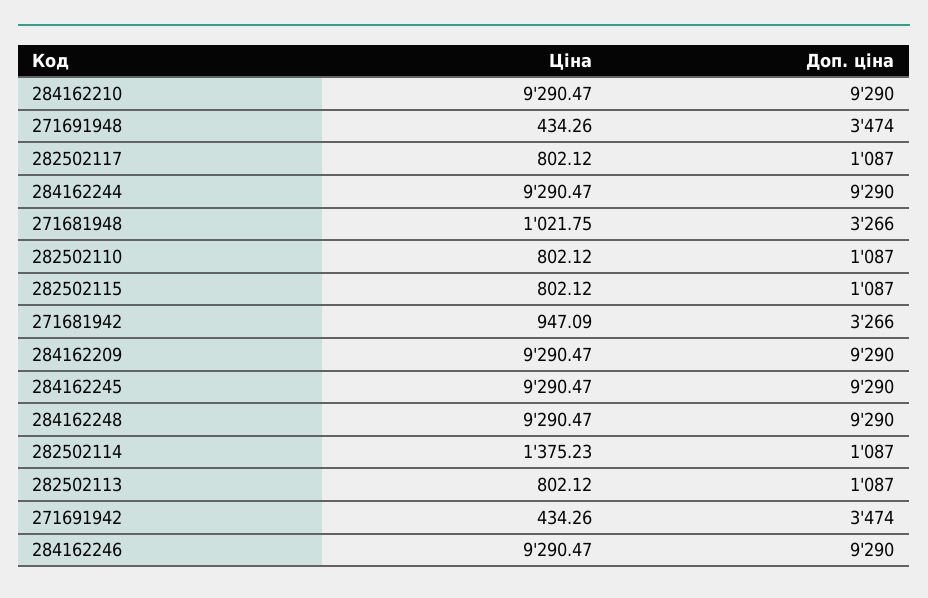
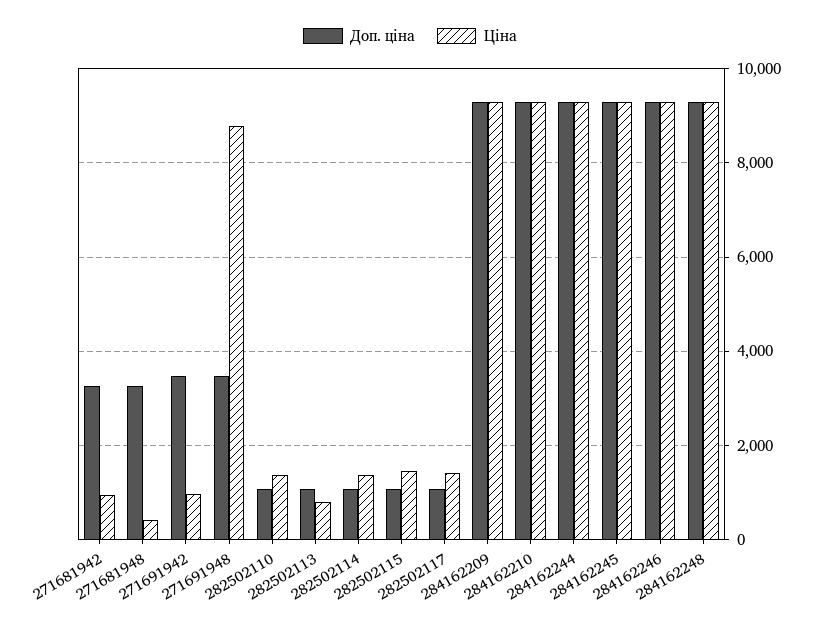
  {
    "Ціна": {
      "284162210": 9290.47,
-     "271691948": 434.26,
+     "271691948": 8800,
-     "282502117": 802.12,
+     "282502117": 1400,
      "284162244": 9290.47,
-     "271681948": 1021.75,
+     "271681948": 400,
-     "282502110": 802.12,
+     "282502110": 1400,
-     "282502115": 802.12,
+     "282502115": 1400,
      "271681942": 947.09,
      "284162209": 9290.47,
      "284162245": 9290.47,
      "284162248": 9290.47,
      "282502114": 1375.23,
      "282502113": 802.12,
-     "271691942": 434.26,
+     "271691942": 1000,
      "284162246": 9290.47
    },
    "Доп. ціна": {
      "284162210": 9290,
      "271691948": 3474,
      "282502117": 1087,
      "284162244": 9290,
      "271681948": 3266,
      "282502110": 1087,
      "282502115": 1087,
      "271681942": 3266,
      "284162209": 9290,
      "284162245": 9290,
      "284162248": 9290,
      "282502114": 1087,
      "282502113": 1087,
      "271691942": 3474,
      "284162246": 9290
    }
  }

